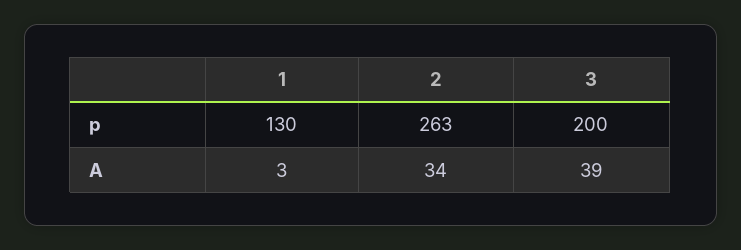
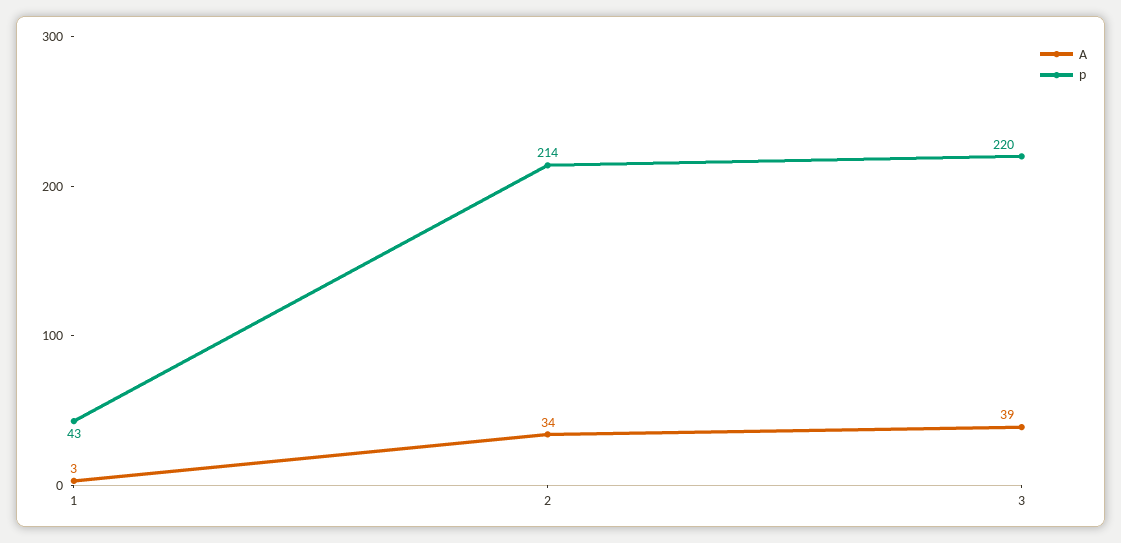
  {
    "p": {
-     "1": 130,
+     "1": 43,
-     "2": 263,
+     "2": 214,
-     "3": 200
+     "3": 220
    },
    "A": {
      "1": 3,
      "2": 34,
      "3": 39
    }
  }

